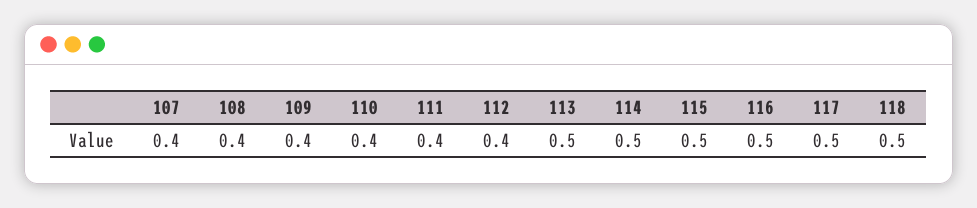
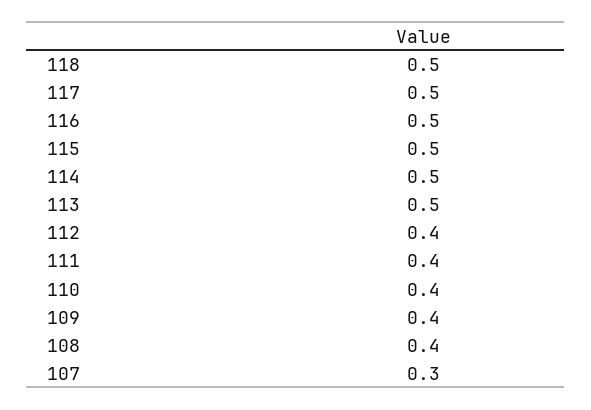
  {
-   "107": 0.4,
+   "107": 0.3,
    "108": 0.4,
    "109": 0.4,
    "110": 0.4,
    "111": 0.4,
    "112": 0.4,
    "113": 0.5,
    "114": 0.5,
    "115": 0.5,
    "116": 0.5,
    "117": 0.5,
    "118": 0.5
  }

